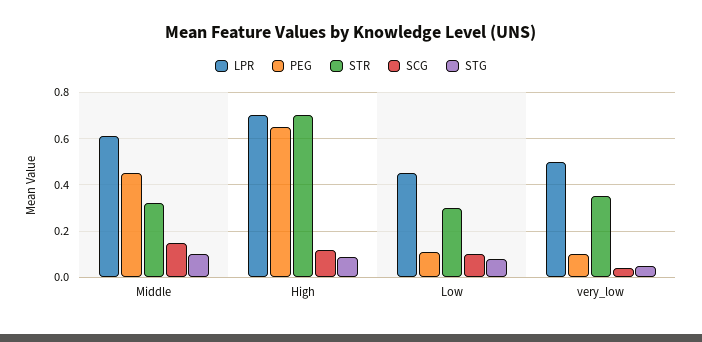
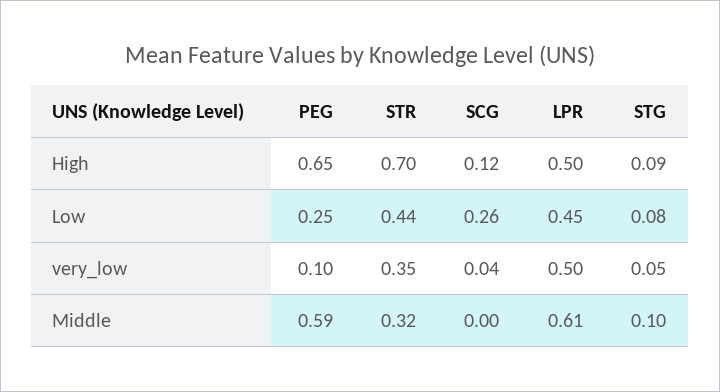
  {
    "LPR": {
      "Middle": 0.61,
-     "High": 0.7,
+     "High": 0.5,
      "Low": 0.45,
      "very_low": 0.5
    },
    "PEG": {
-     "Middle": 0.45,
+     "Middle": 0.59,
      "High": 0.65,
-     "Low": 0.1,
+     "Low": 0.25,
      "very_low": 0.1
    },
    "STR": {
      "Middle": 0.32,
      "High": 0.7,
-     "Low": 0.3,
+     "Low": 0.44,
      "very_low": 0.35
    },
    "SCG": {
-     "Middle": 0.15,
+     "Middle": 0,
      "High": 0.12,
-     "Low": 0.1,
+     "Low": 0.26,
      "very_low": 0.04
    },
    "STG": {
      "Middle": 0.1,
      "High": 0.09,
      "Low": 0.08,
      "very_low": 0.05
    }
  }

